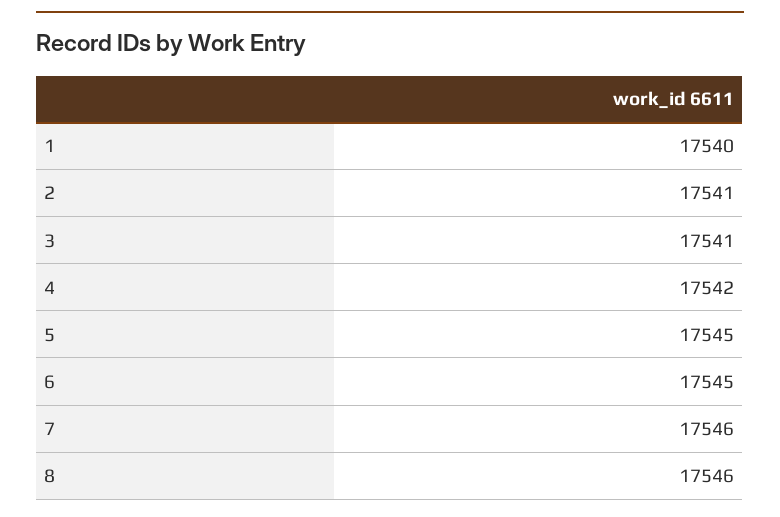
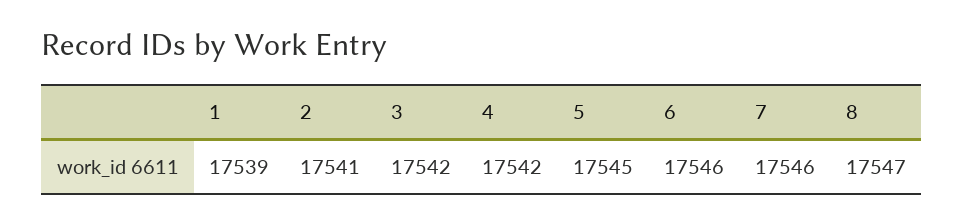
  {
-   "1": 17540,
+   "1": 17539,
    "2": 17541,
-   "3": 17541,
+   "3": 17542,
    "4": 17542,
    "5": 17545,
-   "6": 17545,
+   "6": 17546,
    "7": 17546,
-   "8": 17546
+   "8": 17547
  }

